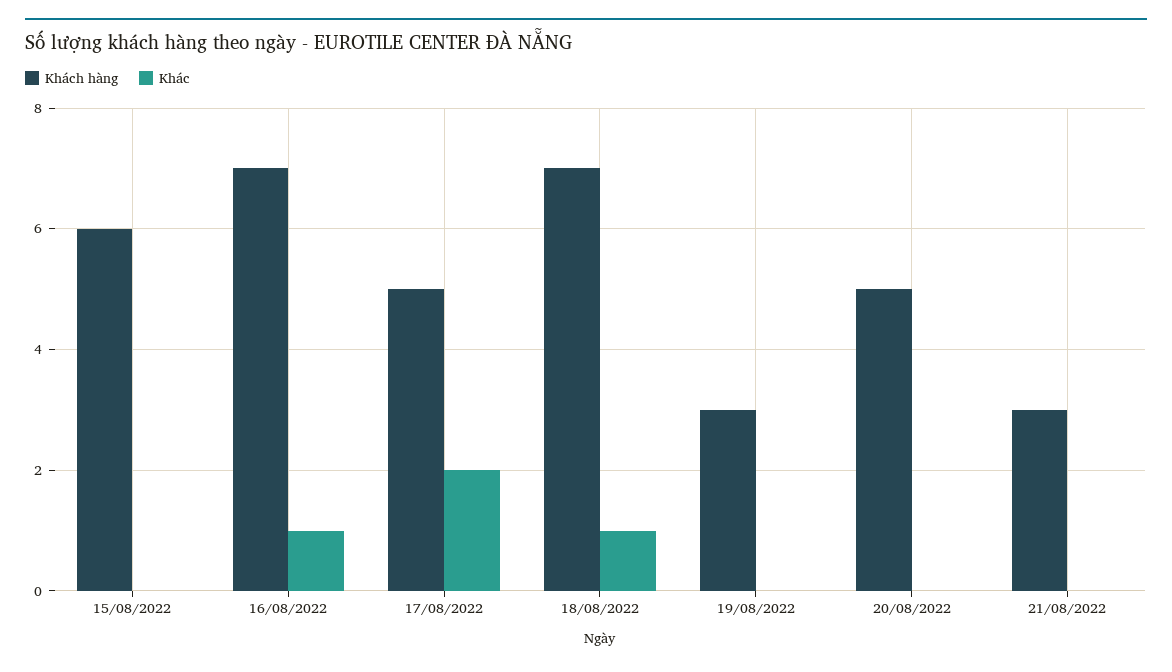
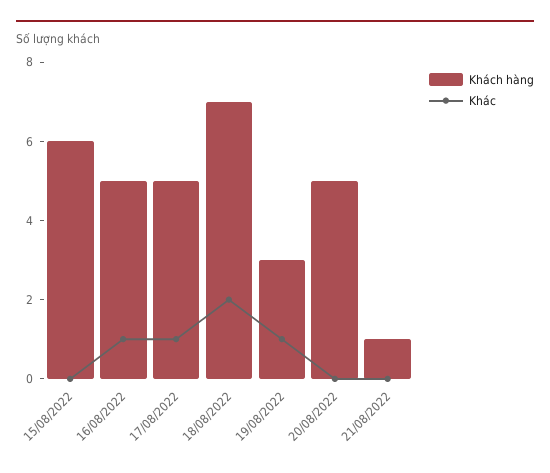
  {
    "Khách hàng": {
      "15/08/2022": 6,
-     "16/08/2022": 7,
+     "16/08/2022": 5,
      "17/08/2022": 5,
      "18/08/2022": 7,
      "19/08/2022": 3,
      "20/08/2022": 5,
-     "21/08/2022": 3
+     "21/08/2022": 1
    },
    "Khác": {
      "15/08/2022": 0,
      "16/08/2022": 1,
-     "17/08/2022": 2,
+     "17/08/2022": 1,
-     "18/08/2022": 1,
+     "18/08/2022": 2,
-     "19/08/2022": 0,
+     "19/08/2022": 1,
      "20/08/2022": 0,
      "21/08/2022": 0
    }
  }

